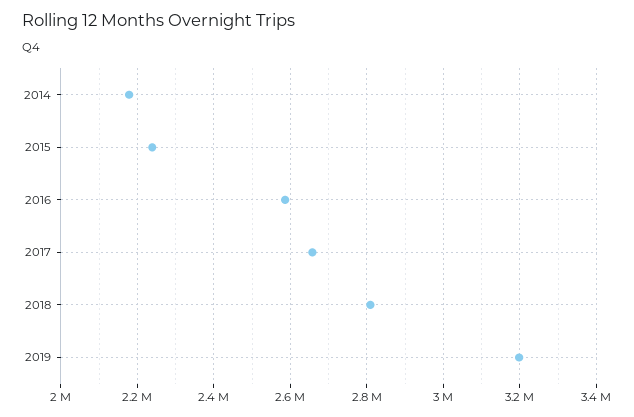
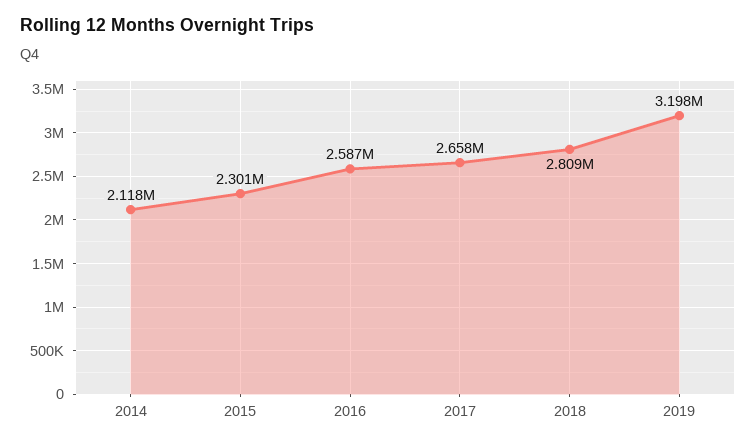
  {
-   "2014": 2180000,
+   "2014": 2118000,
-   "2015": 2240000,
+   "2015": 2301000,
    "2016": 2587000,
    "2017": 2658000,
    "2018": 2809000,
    "2019": 3198000
  }

